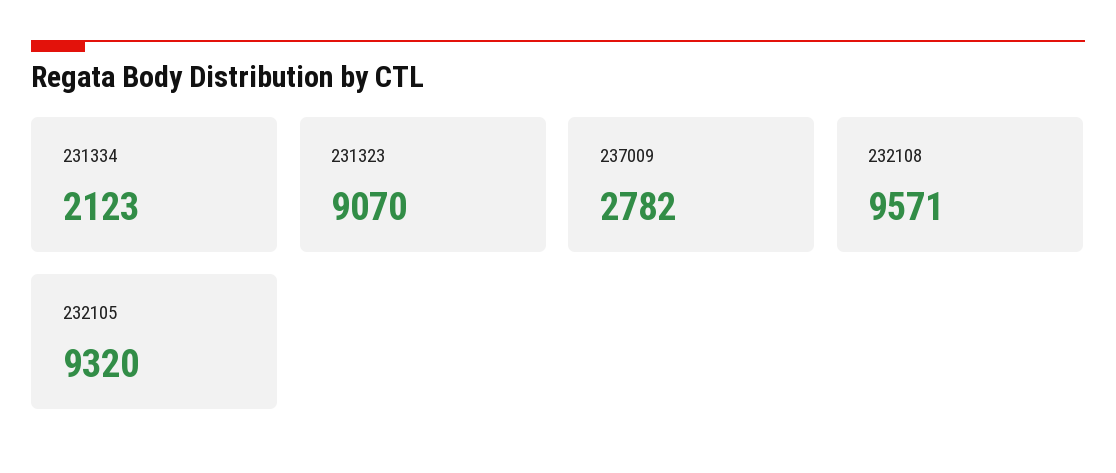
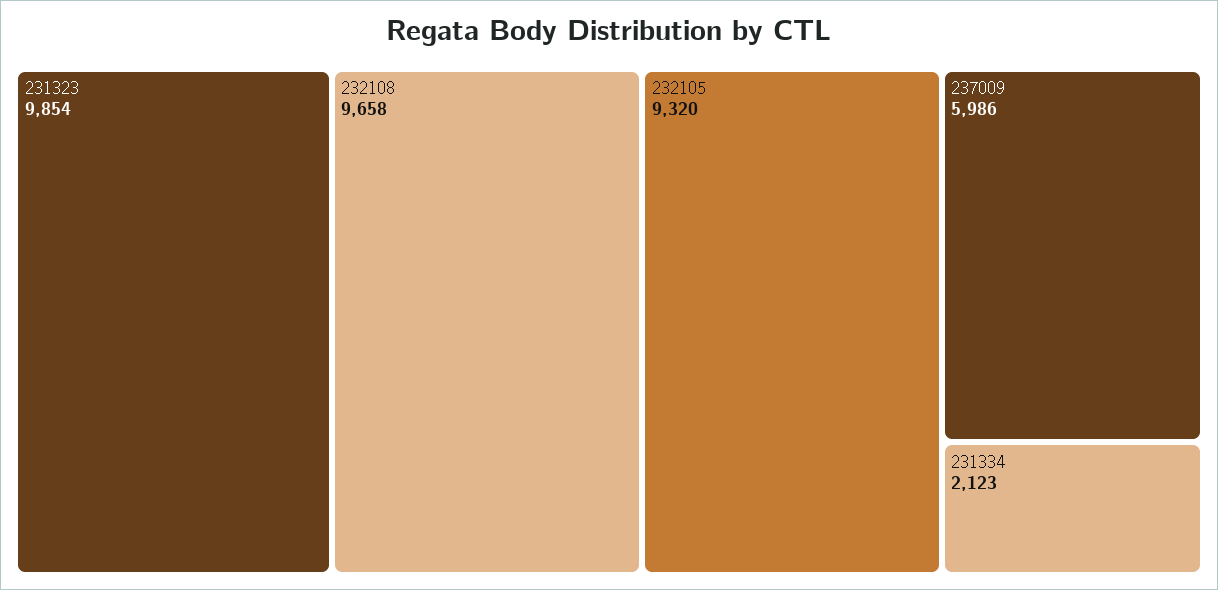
  {
    "231334": 2123,
-   "231323": 9070,
+   "231323": 9854,
-   "237009": 2782,
+   "237009": 5986,
-   "232108": 9571,
+   "232108": 9658,
    "232105": 9320
  }

